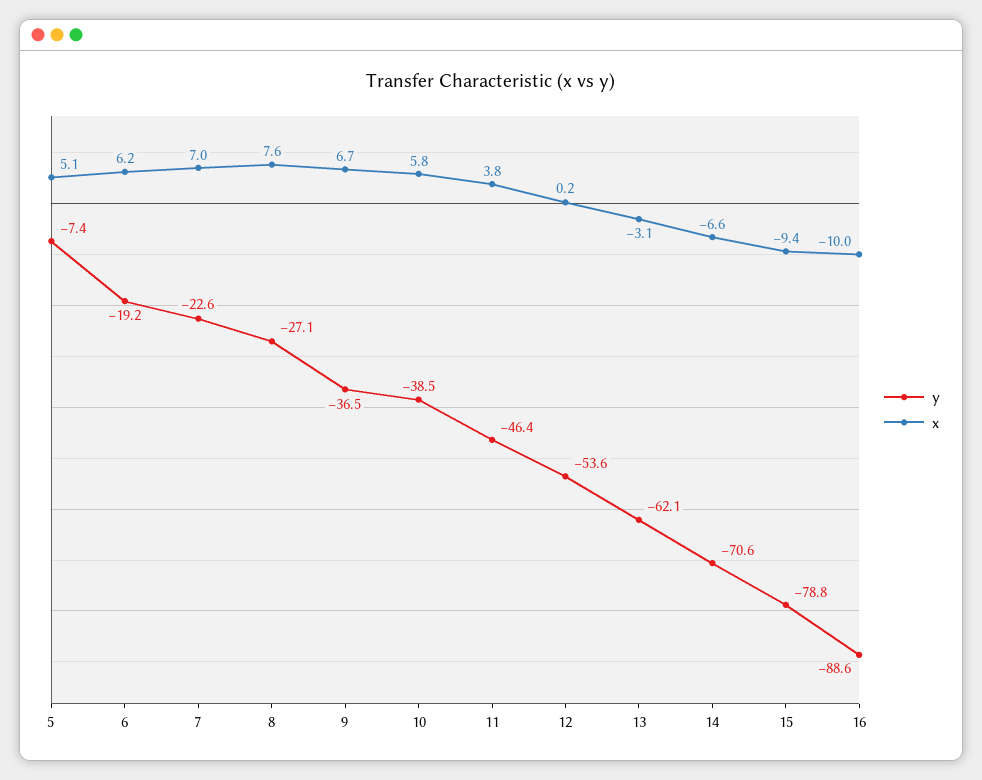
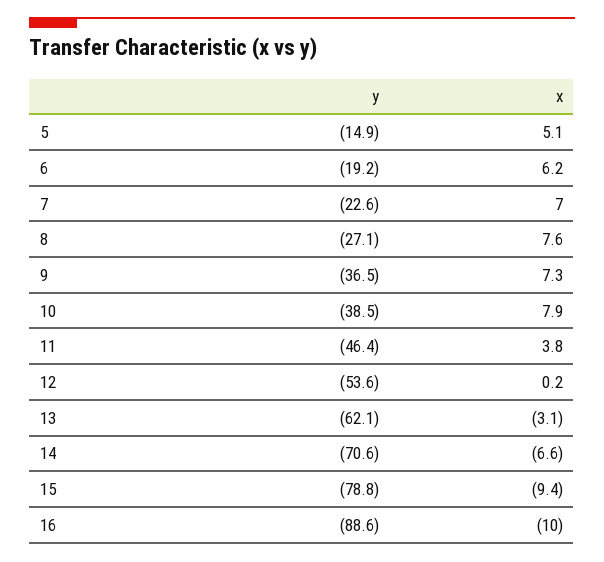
  {
    "y": {
-     "5": -7.4,
+     "5": -14.9,
      "6": -19.2,
      "7": -22.6,
      "8": -27.1,
      "9": -36.5,
      "10": -38.5,
      "11": -46.4,
      "12": -53.6,
      "13": -62.1,
      "14": -70.6,
      "15": -78.8,
      "16": -88.6
    },
    "x": {
      "5": 5.1,
      "6": 6.2,
      "7": 7,
      "8": 7.6,
-     "9": 6.7,
+     "9": 7.3,
-     "10": 5.8,
+     "10": 7.9,
      "11": 3.8,
      "12": 0.2,
      "13": -3.1,
      "14": -6.6,
      "15": -9.4,
      "16": -10
    }
  }

